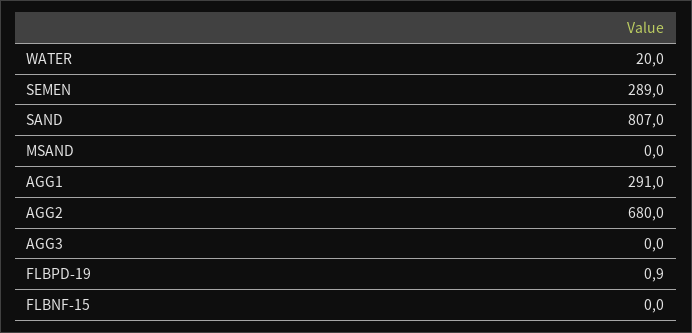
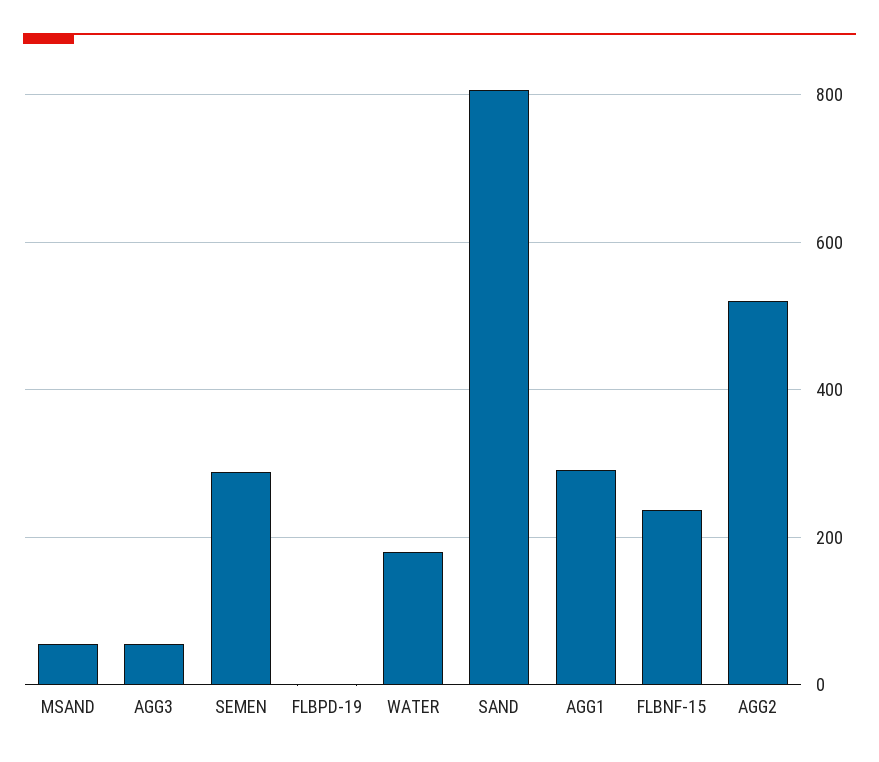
  {
-   "WATER": 20,
+   "WATER": 180,
    "SEMEN": 289,
    "SAND": 807,
-   "MSAND": 0,
+   "MSAND": 60,
    "AGG1": 291,
-   "AGG2": 680,
+   "AGG2": 520,
-   "AGG3": 0,
+   "AGG3": 60,
    "FLBPD-19": 0.9,
-   "FLBNF-15": 0
+   "FLBNF-15": 240
  }

